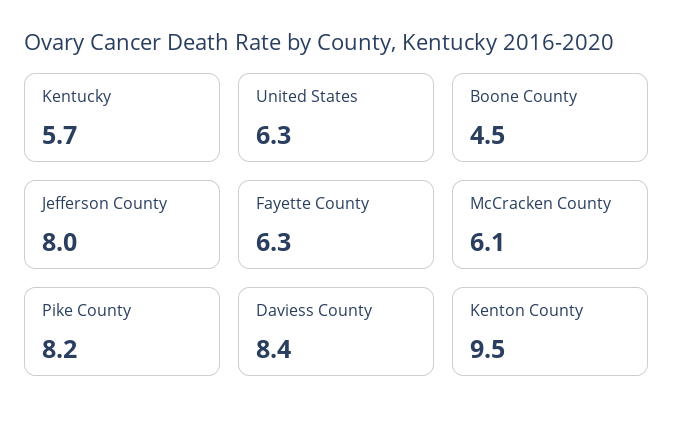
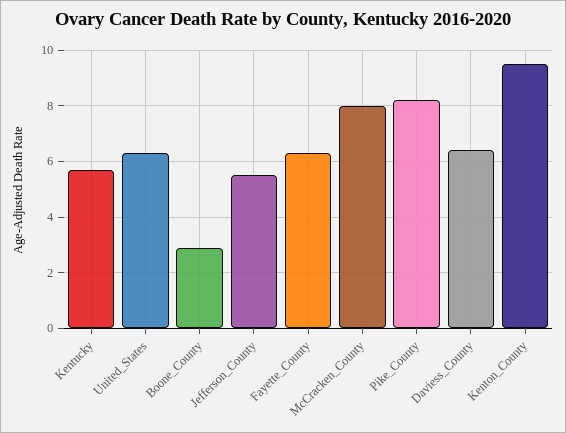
  {
    "Kentucky": 5.7,
    "United States": 6.3,
-   "Boone County": 4.5,
+   "Boone County": 3,
-   "Jefferson County": 8,
+   "Jefferson County": 5.5,
    "Fayette County": 6.3,
-   "McCracken County": 6.1,
+   "McCracken County": 8,
    "Pike County": 8.2,
-   "Daviess County": 8.4,
+   "Daviess County": 6.5,
    "Kenton County": 9.5
  }

